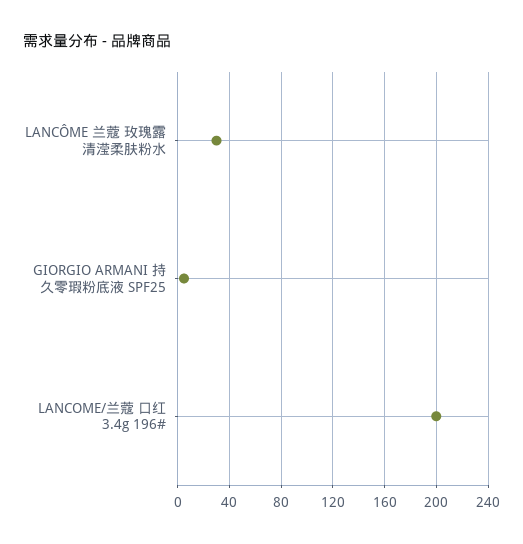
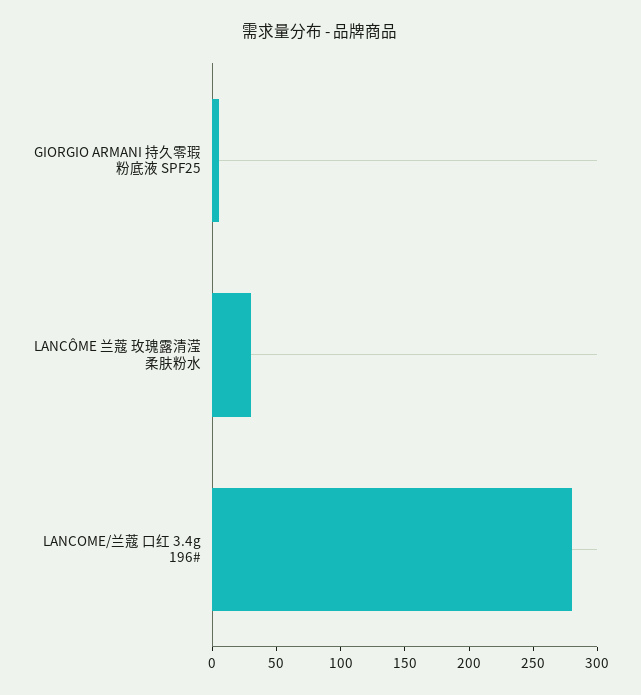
  {
    "LANCÔME 兰蔻 玫瑰露清滢柔肤粉水": 30,
    "GIORGIO ARMANI 持久零瑕粉底液 SPF25": 5,
-   "LANCOME/兰蔻 口红 3.4g 196#": 200
+   "LANCOME/兰蔻 口红 3.4g 196#": 280
  }

